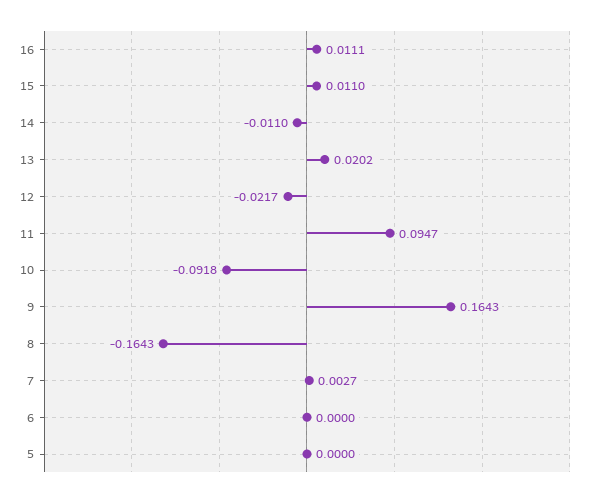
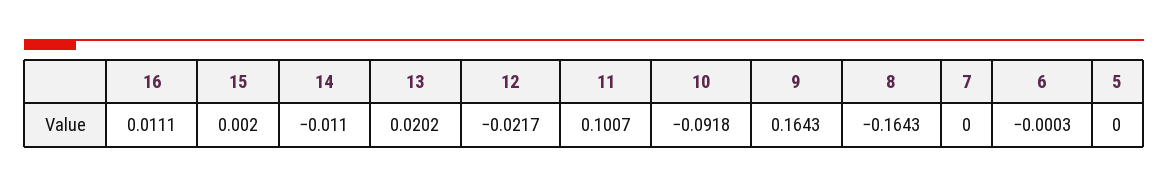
  {
    "16": 0.0111,
-   "15": 0.011,
+   "15": 0.002,
    "14": -0.011,
    "13": 0.0202,
    "12": -0.0217,
-   "11": 0.0947,
+   "11": 0.1007,
    "10": -0.0918,
    "9": 0.1643,
    "8": -0.1643,
-   "7": 0.0027,
+   "7": 0,
-   "6": 0,
+   "6": -0.0003,
    "5": 0
  }

